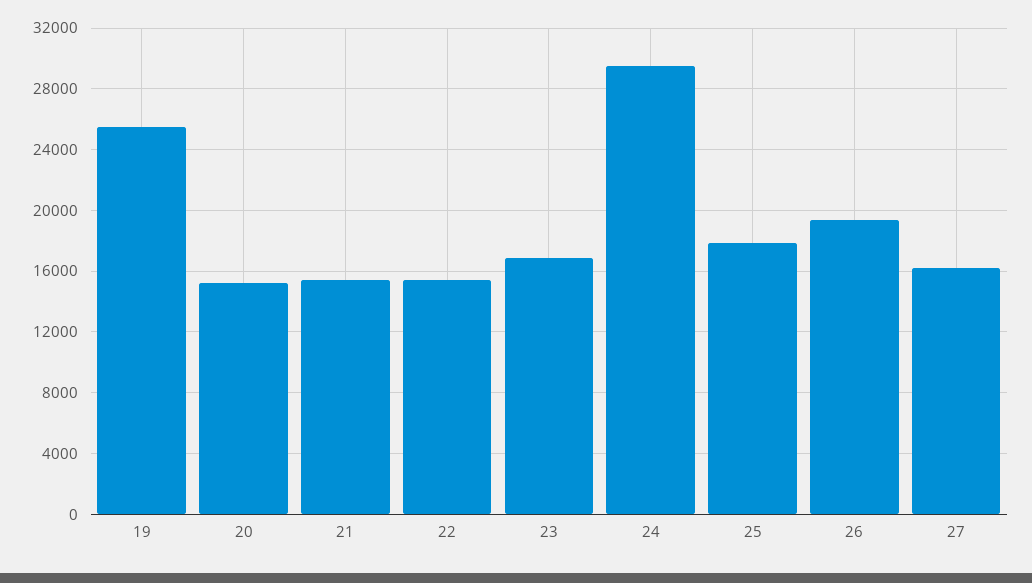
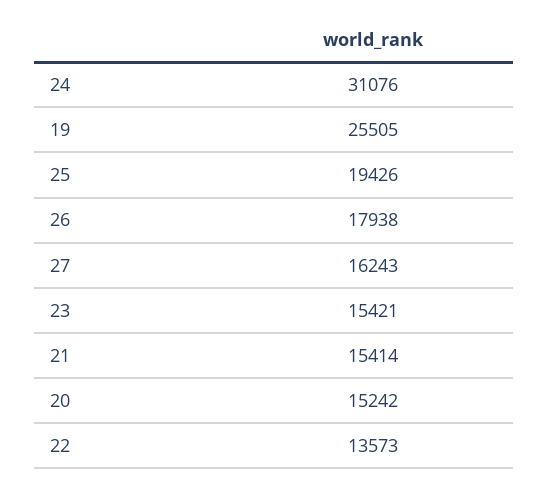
  {
    "19": 25505,
    "20": 15242,
    "21": 15414,
-   "22": 15500,
+   "22": 13573,
-   "23": 17000,
+   "23": 15421,
-   "24": 29500,
+   "24": 31076,
-   "25": 18000,
+   "25": 19426,
-   "26": 19500,
+   "26": 17938,
    "27": 16243
  }

